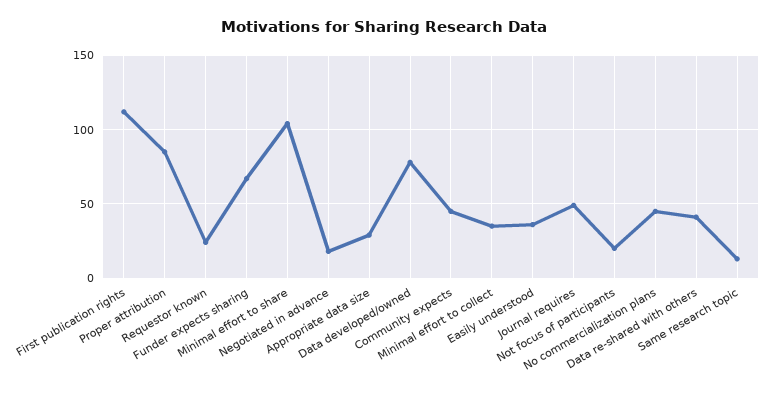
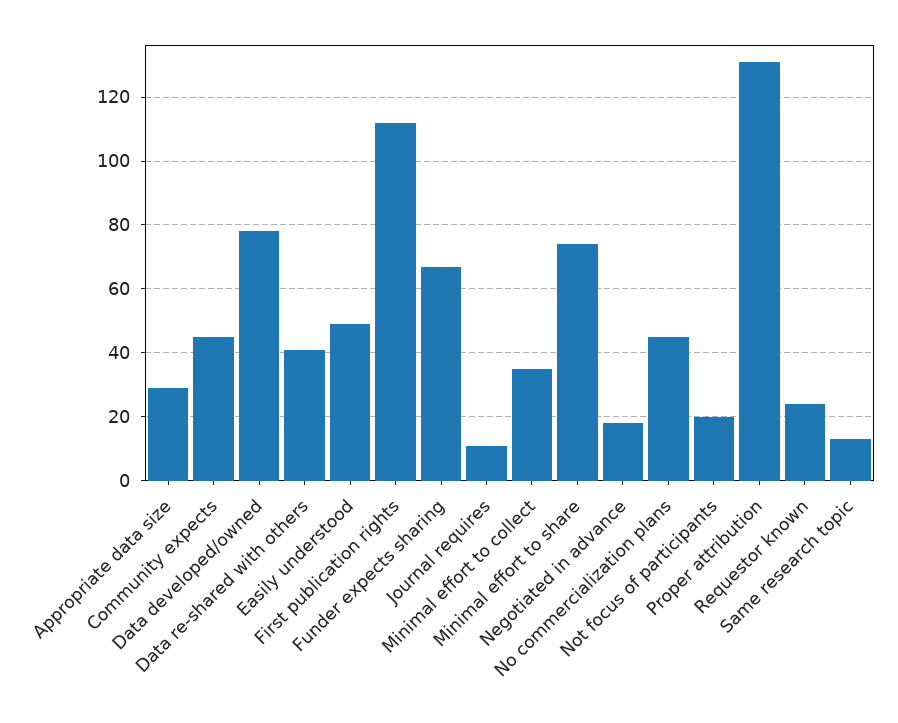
  {
    "First publication rights": 110,
-   "Proper attribution": 85,
+   "Proper attribution": 130,
    "Requestor known": 25,
    "Funder expects sharing": 65,
-   "Minimal effort to share": 105,
+   "Minimal effort to share": 75,
    "Negotiated in advance": 20,
    "Appropriate data size": 30,
    "Data developed/owned": 80,
    "Community expects": 45,
    "Minimal effort to collect": 35,
-   "Easily understood": 35,
+   "Easily understood": 50,
-   "Journal requires": 50,
+   "Journal requires": 10,
    "Not focus of participants": 20,
    "No commercialization plans": 45,
    "Data re-shared with others": 40,
    "Same research topic": 15
  }

